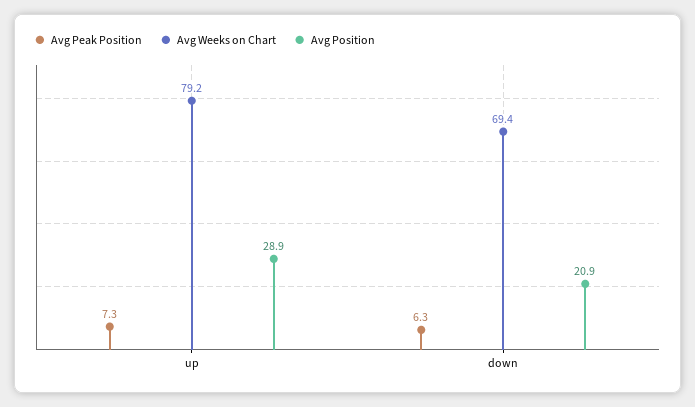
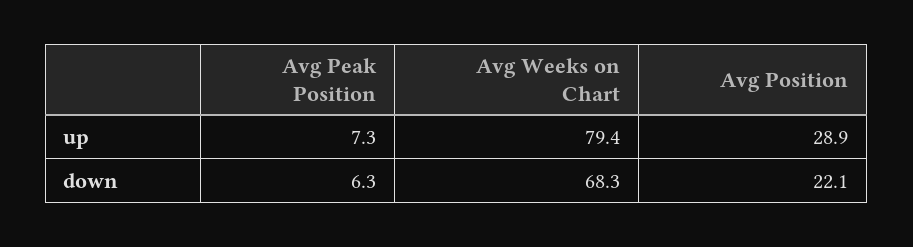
  {
    "Avg Peak Position": {
      "up": 7.3,
      "down": 6.3
    },
    "Avg Weeks on Chart": {
-     "up": 79.2,
+     "up": 79.4,
-     "down": 69.4
+     "down": 68.3
    },
    "Avg Position": {
      "up": 28.9,
-     "down": 20.9
+     "down": 22.1
    }
  }

